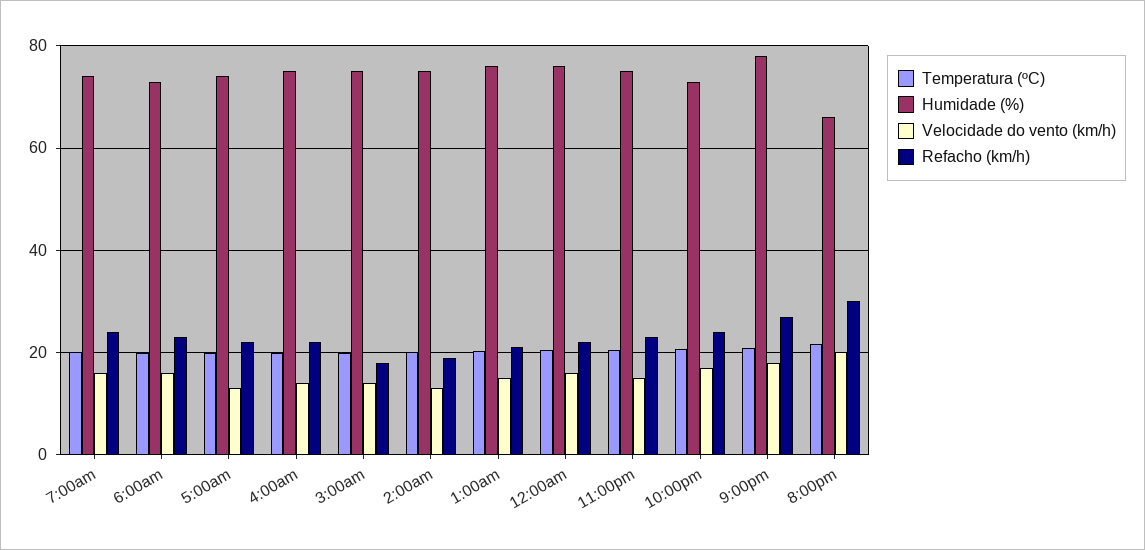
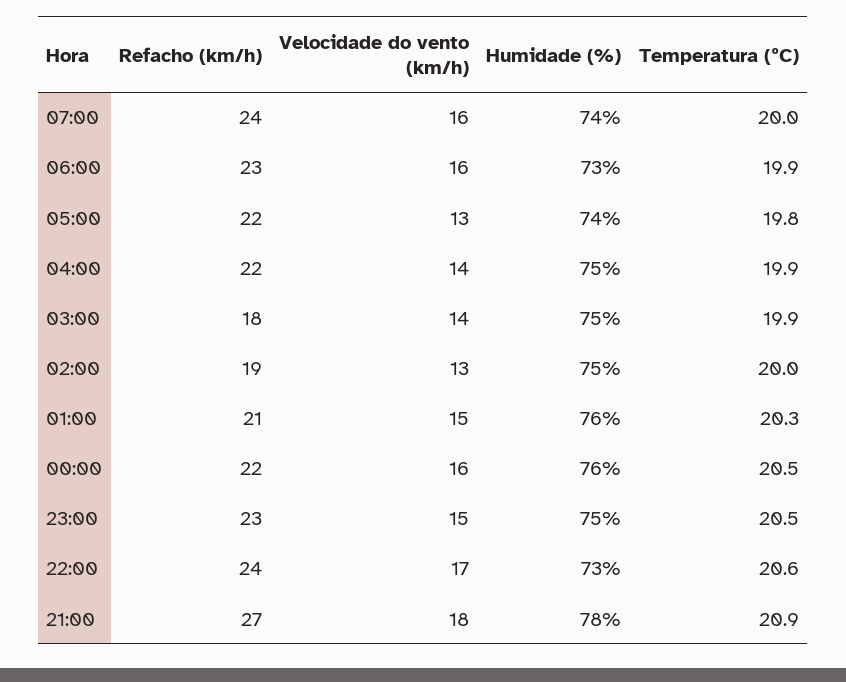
  {
    "Temperatura (ºC)": {
      "7:00am": 20,
      "6:00am": 19.9,
      "5:00am": 19.8,
      "4:00am": 19.9,
      "3:00am": 19.9,
      "2:00am": 20,
      "1:00am": 20.3,
      "12:00am": 20.5,
      "11:00pm": 20.5,
      "10:00pm": 20.6,
-     "9:00pm": 20.9,
+     "9:00pm": 20.9
-     "8:00pm": 22
    },
    "Humidade (%)": {
      "7:00am": 74,
      "6:00am": 73,
      "5:00am": 74,
      "4:00am": 75,
      "3:00am": 75,
      "2:00am": 75,
      "1:00am": 76,
      "12:00am": 76,
      "11:00pm": 75,
      "10:00pm": 73,
-     "9:00pm": 78,
+     "9:00pm": 78
-     "8:00pm": 66
    },
    "Velocidade do vento (km/h)": {
      "7:00am": 16,
      "6:00am": 16,
      "5:00am": 13,
      "4:00am": 14,
      "3:00am": 14,
      "2:00am": 13,
      "1:00am": 15,
      "12:00am": 16,
      "11:00pm": 15,
      "10:00pm": 17,
-     "9:00pm": 18,
+     "9:00pm": 18
-     "8:00pm": 20
    },
    "Refacho (km/h)": {
      "7:00am": 24,
      "6:00am": 23,
      "5:00am": 22,
      "4:00am": 22,
      "3:00am": 18,
      "2:00am": 19,
      "1:00am": 21,
      "12:00am": 22,
      "11:00pm": 23,
      "10:00pm": 24,
-     "9:00pm": 27,
+     "9:00pm": 27
-     "8:00pm": 30
    }
  }

